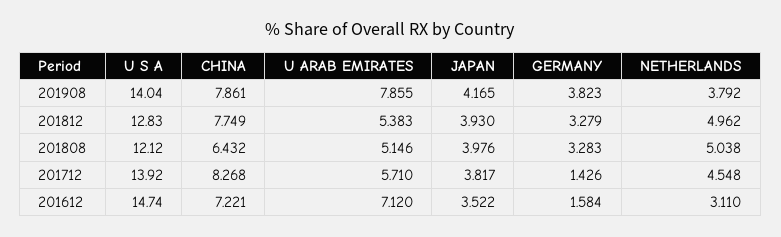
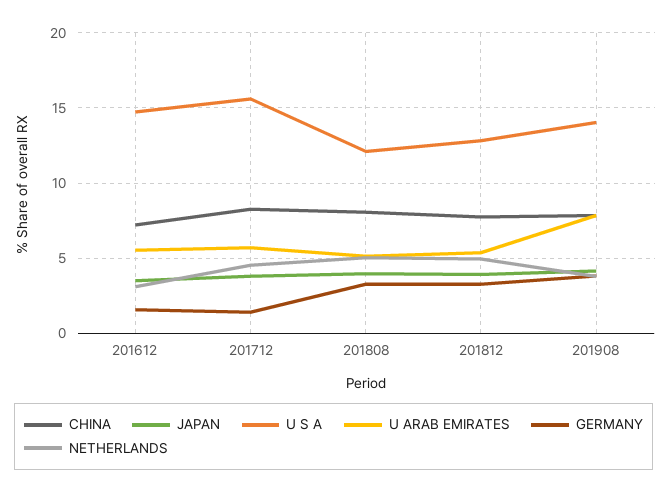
  {
    "U S A": {
      "201908": 14.04,
      "201812": 12.83,
      "201808": 12.12,
-     "201712": 13.92,
+     "201712": 15.5,
      "201612": 14.74
    },
    "CHINA": {
      "201908": 7.861,
      "201812": 7.749,
-     "201808": 6.432,
+     "201808": 8,
      "201712": 8.268,
      "201612": 7.221
    },
    "U ARAB EMIRATES": {
      "201908": 7.855,
      "201812": 5.383,
      "201808": 5.146,
      "201712": 5.71,
-     "201612": 7.12
+     "201612": 5.5
    },
    "JAPAN": {
      "201908": 4.165,
      "201812": 3.93,
      "201808": 3.976,
      "201712": 3.817,
      "201612": 3.522
    },
    "GERMANY": {
      "201908": 3.823,
      "201812": 3.279,
      "201808": 3.283,
      "201712": 1.426,
      "201612": 1.584
    },
    "NETHERLANDS": {
      "201908": 3.792,
      "201812": 4.962,
      "201808": 5.038,
      "201712": 4.548,
      "201612": 3.11
    }
  }

